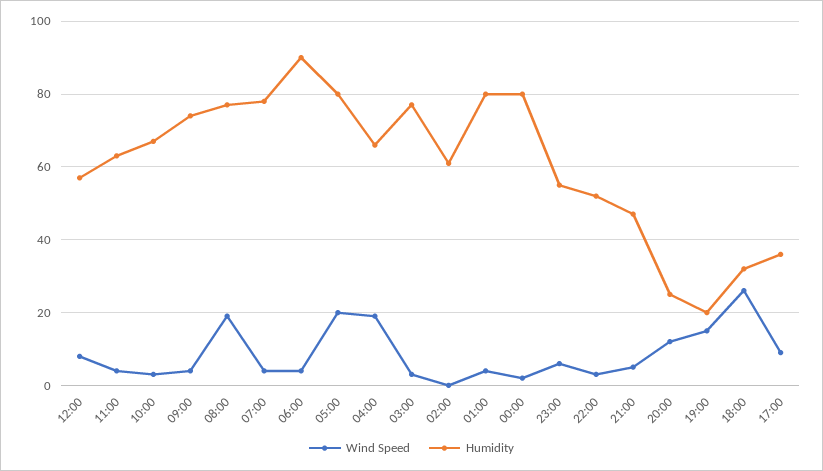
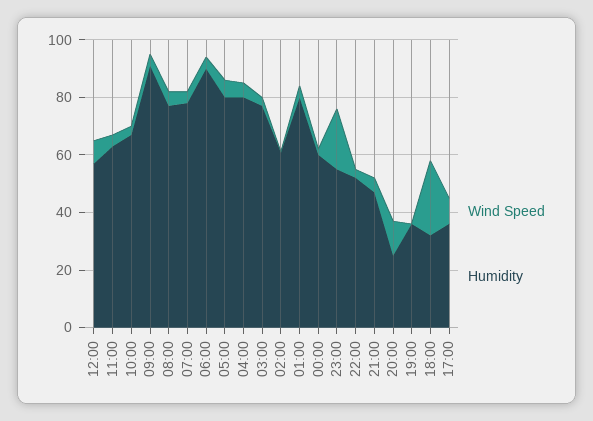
  {
    "Wind Speed": {
      "12:00": 10,
      "11:00": 5,
      "10:00": 5,
      "09:00": 5,
-     "08:00": 20,
+     "08:00": 5,
      "07:00": 5,
      "06:00": 5,
-     "05:00": 20,
+     "05:00": 5,
-     "04:00": 20,
+     "04:00": 5,
      "03:00": 5,
      "02:00": 0,
      "01:00": 5,
      "00:00": 0,
-     "23:00": 5,
+     "23:00": 20,
      "22:00": 5,
      "21:00": 5,
      "20:00": 10,
-     "19:00": 15,
+     "19:00": 0,
      "18:00": 25,
      "17:00": 10
    },
    "Humidity": {
      "12:00": 55,
      "11:00": 65,
      "10:00": 65,
-     "09:00": 75,
+     "09:00": 90,
      "08:00": 75,
      "07:00": 80,
      "06:00": 90,
      "05:00": 80,
-     "04:00": 65,
+     "04:00": 80,
      "03:00": 75,
      "02:00": 60,
      "01:00": 80,
-     "00:00": 80,
+     "00:00": 60,
      "23:00": 55,
      "22:00": 50,
      "21:00": 45,
      "20:00": 25,
-     "19:00": 20,
+     "19:00": 35,
      "18:00": 30,
      "17:00": 35
    }
  }

